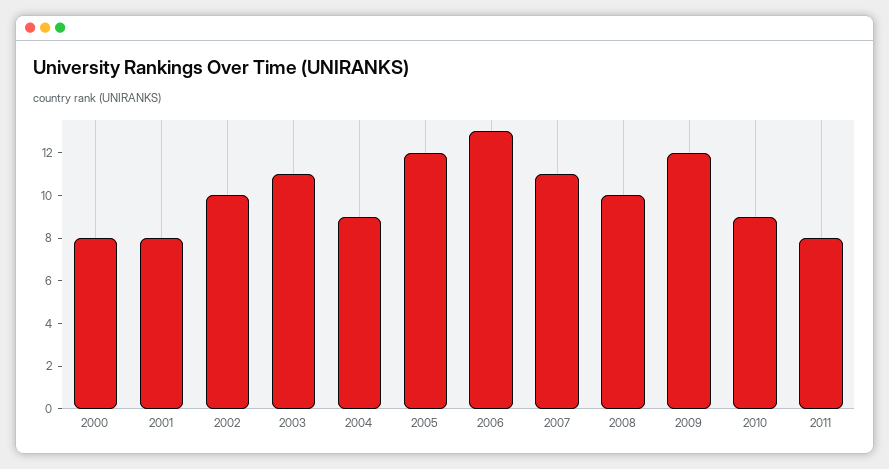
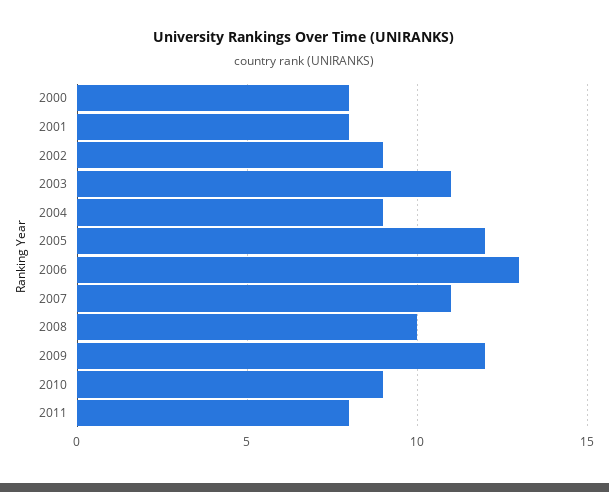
  {
    "2000": 8,
    "2001": 8,
-   "2002": 10,
+   "2002": 9,
    "2003": 11,
    "2004": 9,
    "2005": 12,
    "2006": 13,
    "2007": 11,
    "2008": 10,
    "2009": 12,
    "2010": 9,
    "2011": 8
  }

